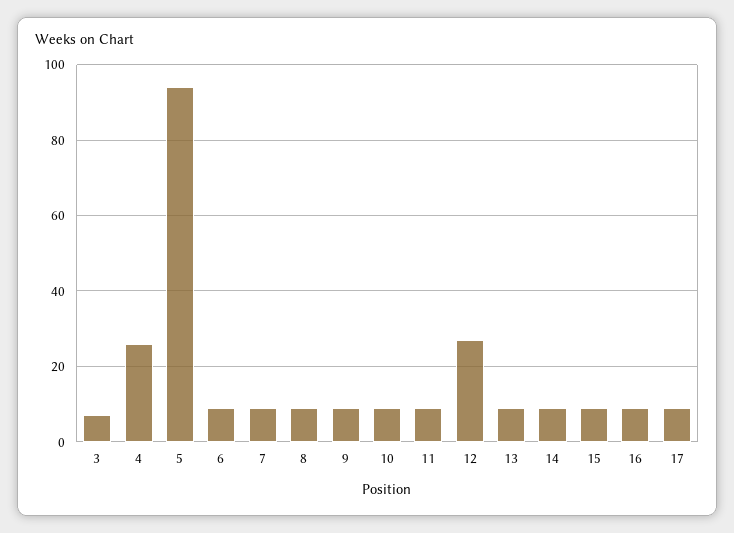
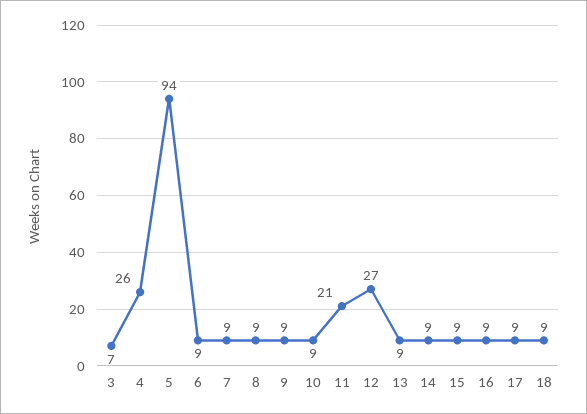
  {
    "3": 7,
    "4": 26,
    "5": 94,
    "6": 9,
    "7": 9,
    "8": 9,
    "9": 9,
    "10": 9,
-   "11": 10,
+   "11": 21,
    "12": 27,
    "13": 9,
    "14": 9,
    "15": 9,
    "16": 9,
-   "17": 9
+   "17": 9,
+   "18": 9
  }

